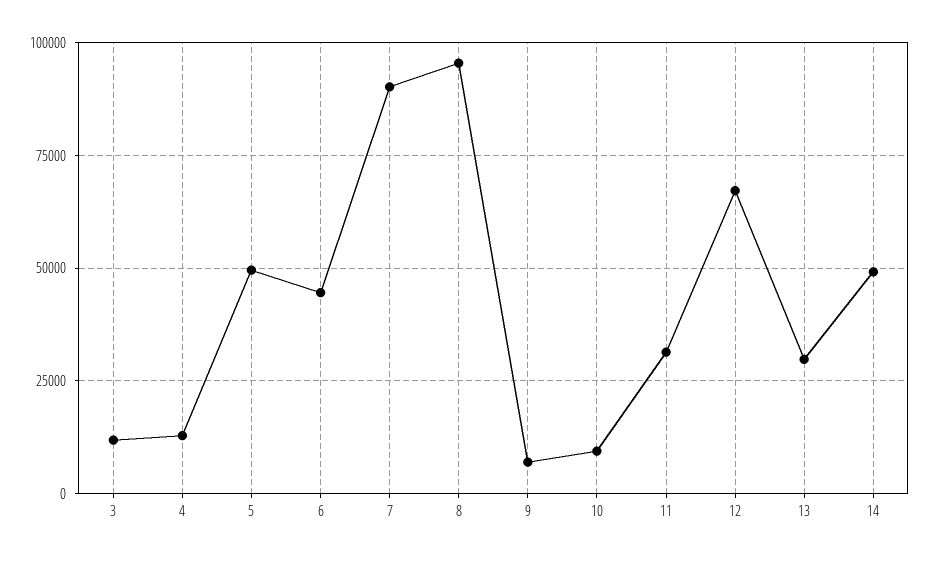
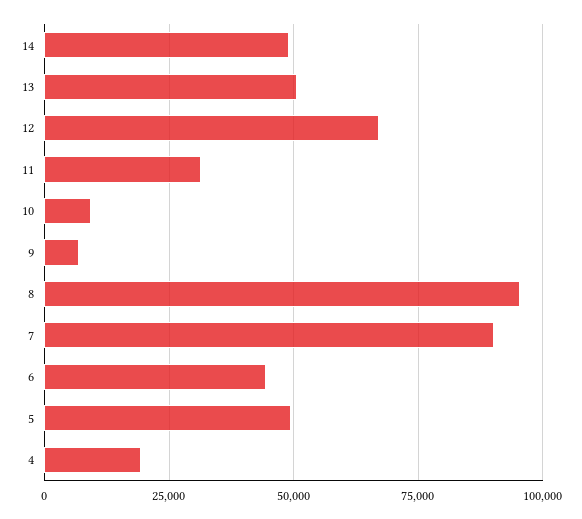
  {
-   "3": 12500,
-   "4": 12500,
+   "4": 20000,
    "5": 50000,
    "6": 45000,
    "7": 90000,
    "8": 95000,
    "9": 7500,
    "10": 10000,
    "11": 32500,
    "12": 67500,
-   "13": 30000,
+   "13": 50000,
    "14": 50000
  }

